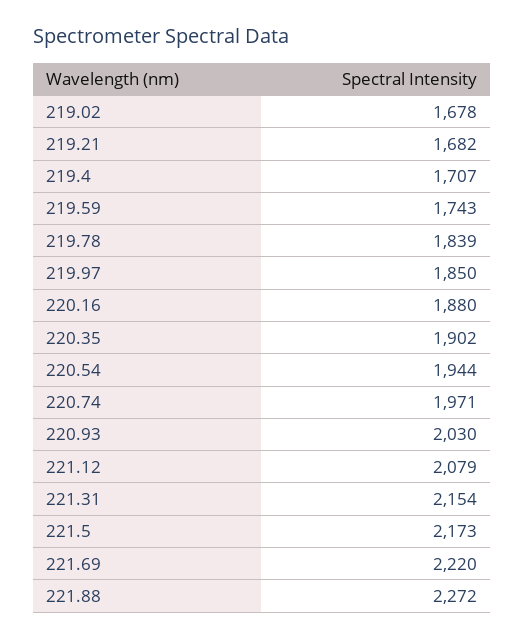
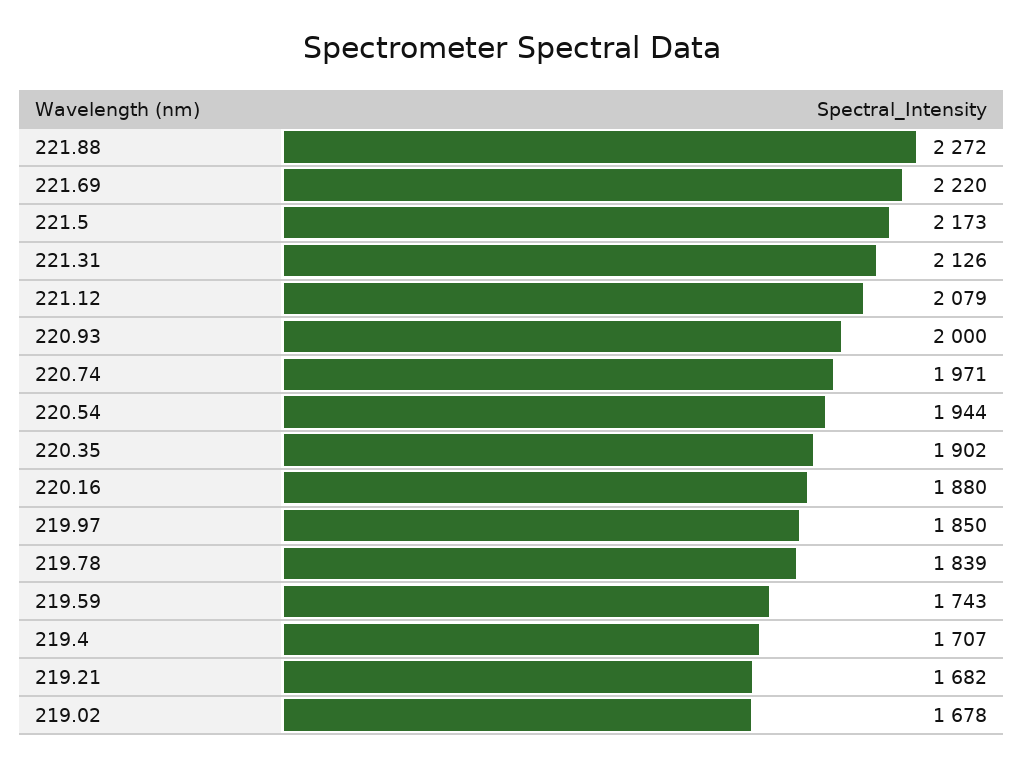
  {
    "219.02": 1678,
    "219.21": 1682,
    "219.4": 1707,
    "219.59": 1743,
    "219.78": 1839,
    "219.97": 1850,
    "220.16": 1880,
    "220.35": 1902,
    "220.54": 1944,
    "220.74": 1971,
-   "220.93": 2030,
+   "220.93": 2000,
    "221.12": 2079,
-   "221.31": 2154,
+   "221.31": 2126,
    "221.5": 2173,
    "221.69": 2220,
    "221.88": 2272
  }

